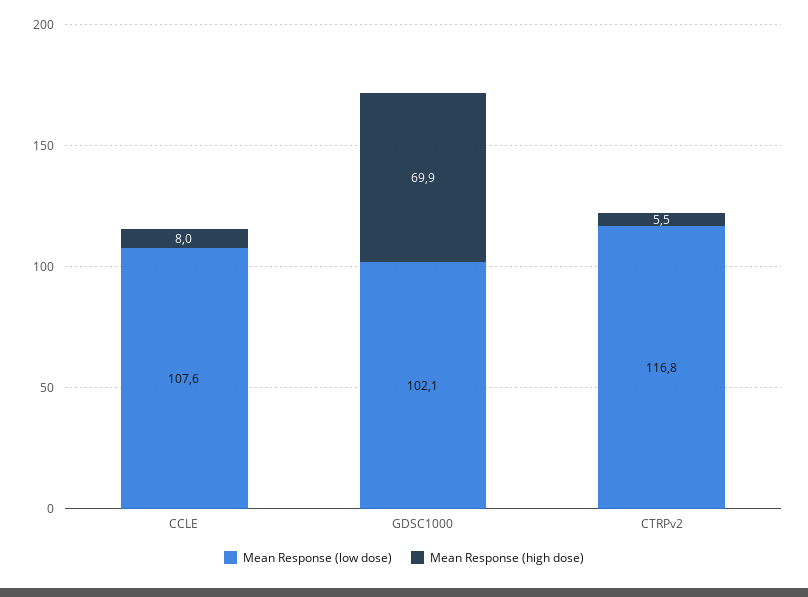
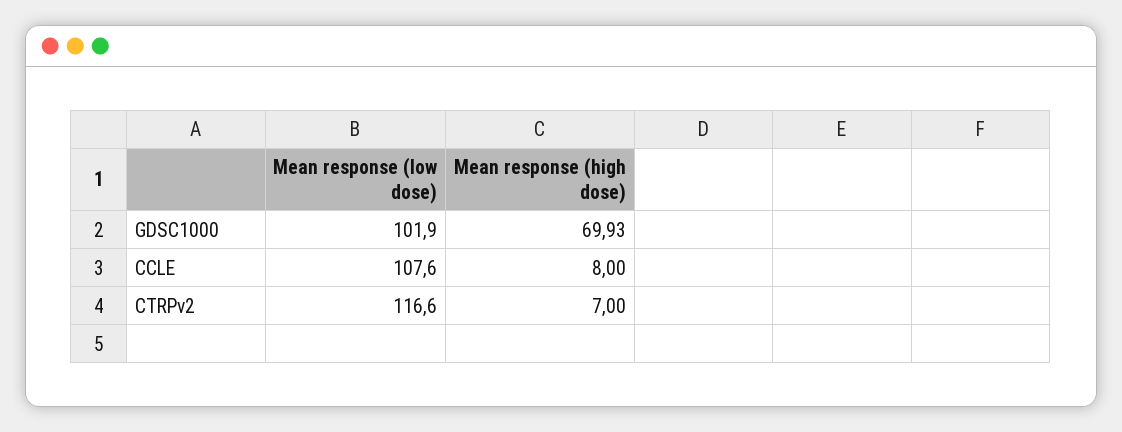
  {
    "Mean Response (low dose)": {
      "CCLE": 107.6,
-     "GDSC1000": 102.1,
+     "GDSC1000": 101.9,
-     "CTRPv2": 116.8
+     "CTRPv2": 116.6
    },
    "Mean Response (high dose)": {
      "CCLE": 8,
      "GDSC1000": 69.93,
-     "CTRPv2": 5.5
+     "CTRPv2": 7
    }
  }

